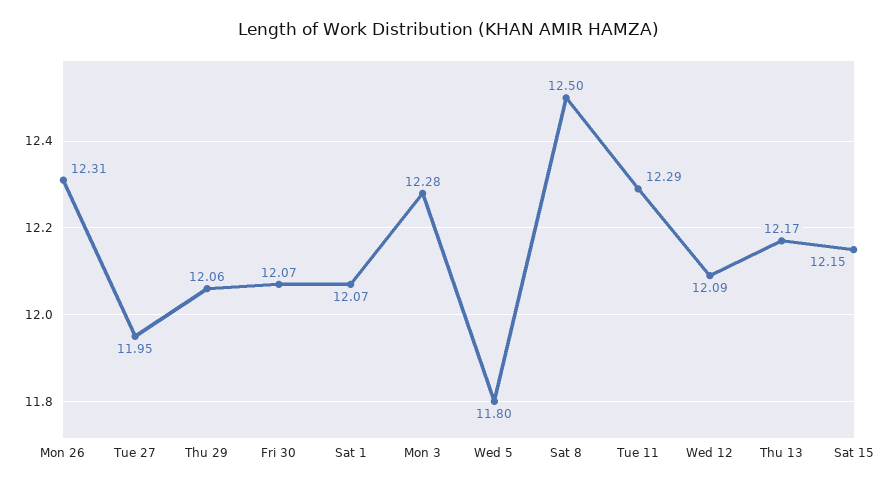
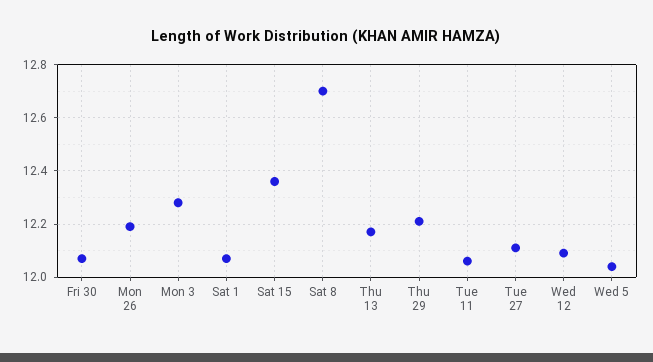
  {
-   "Mon 26": 12.31,
+   "Mon 26": 12.2,
-   "Tue 27": 11.95,
+   "Tue 27": 12.1,
-   "Thu 29": 12.06,
+   "Thu 29": 12.2,
    "Fri 30": 12.07,
    "Sat 1": 12.07,
    "Mon 3": 12.28,
-   "Wed 5": 11.8,
+   "Wed 5": 12.05,
-   "Sat 8": 12.5,
+   "Sat 8": 12.7,
-   "Tue 11": 12.29,
+   "Tue 11": 12.05,
    "Wed 12": 12.09,
    "Thu 13": 12.17,
-   "Sat 15": 12.15
+   "Sat 15": 12.35
  }

